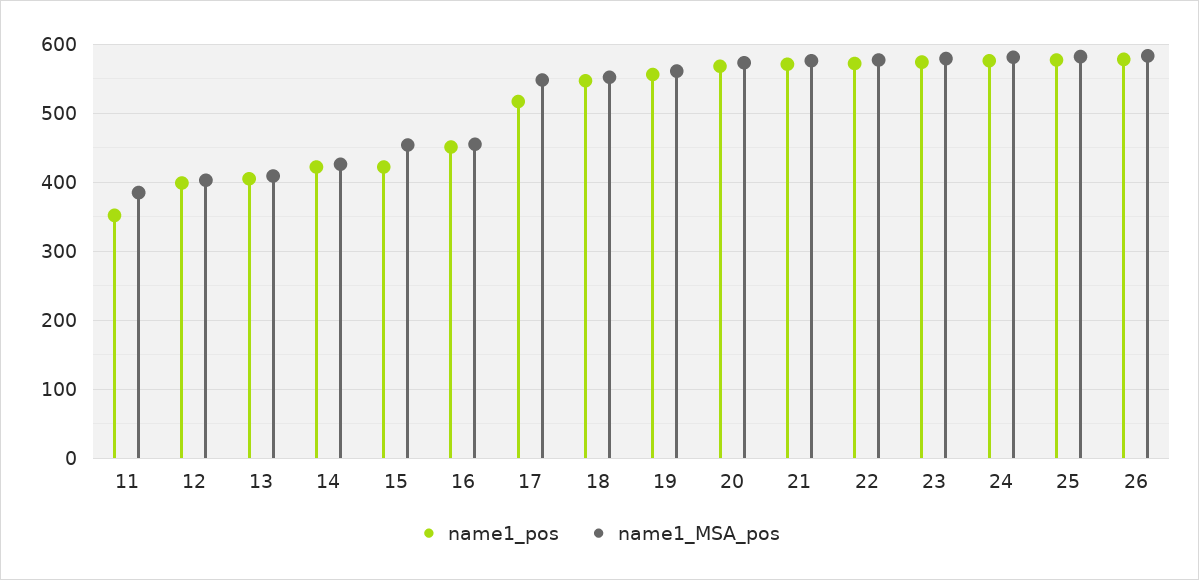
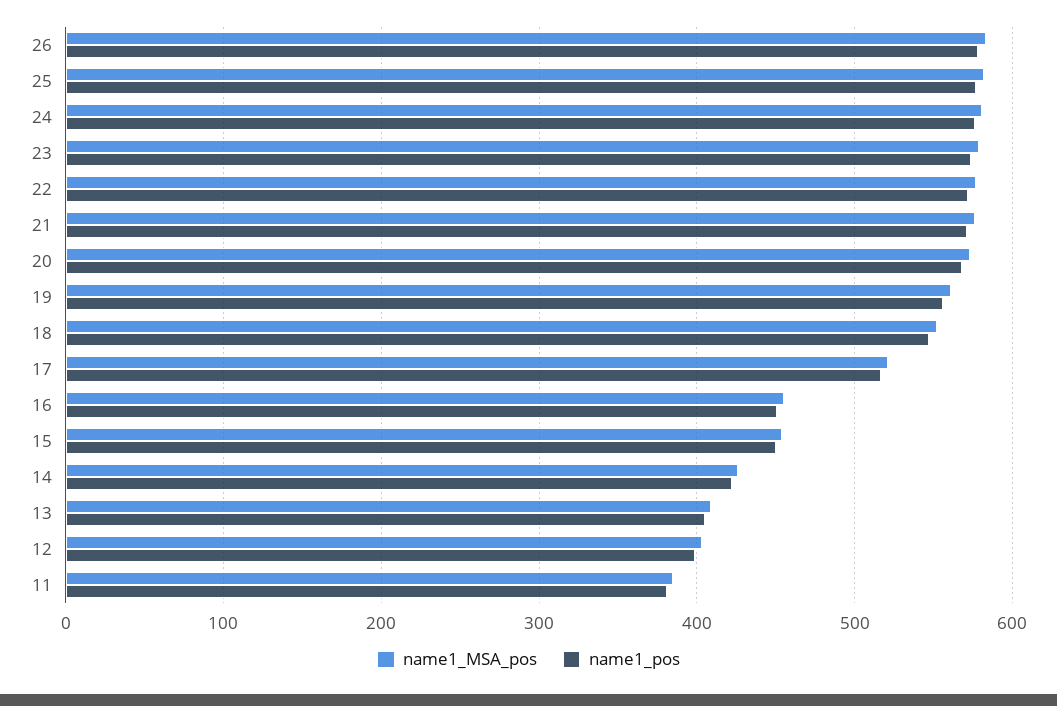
  {
    "name1_pos": {
-     "11": 350,
+     "11": 380,
      "12": 400,
      "13": 410,
      "14": 420,
-     "15": 420,
+     "15": 450,
      "16": 450,
      "17": 520,
      "18": 550,
      "19": 560,
      "20": 570,
      "21": 570,
      "22": 570,
      "23": 570,
      "24": 580,
      "25": 580,
      "26": 580
    },
    "name1_MSA_pos": {
      "11": 390,
      "12": 400,
      "13": 410,
      "14": 430,
      "15": 450,
      "16": 460,
-     "17": 550,
+     "17": 520,
      "18": 550,
      "19": 560,
      "20": 570,
      "21": 580,
      "22": 580,
      "23": 580,
      "24": 580,
      "25": 580,
      "26": 580
    }
  }

